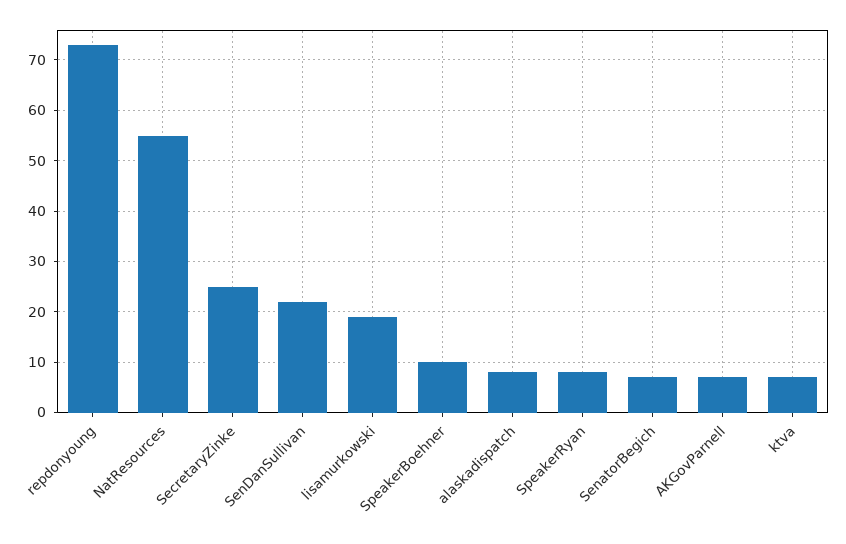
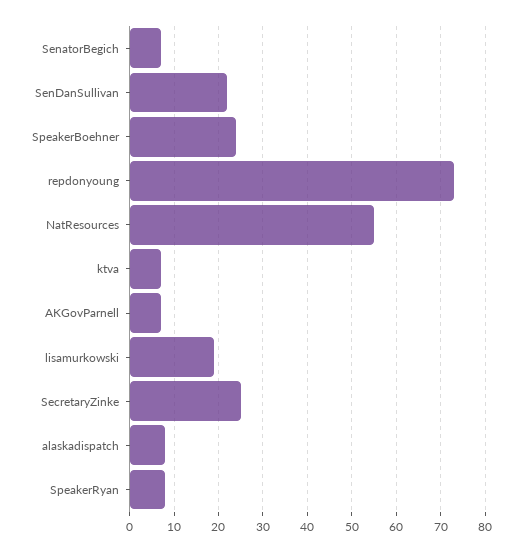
  {
    "repdonyoung": 75,
    "NatResources": 55,
    "SecretaryZinke": 25,
    "SenDanSullivan": 20,
    "lisamurkowski": 20,
-   "SpeakerBoehner": 10,
+   "SpeakerBoehner": 25,
    "alaskadispatch": 10,
    "SpeakerRyan": 10,
    "SenatorBegich": 5,
    "AKGovParnell": 5,
    "ktva": 5
  }

